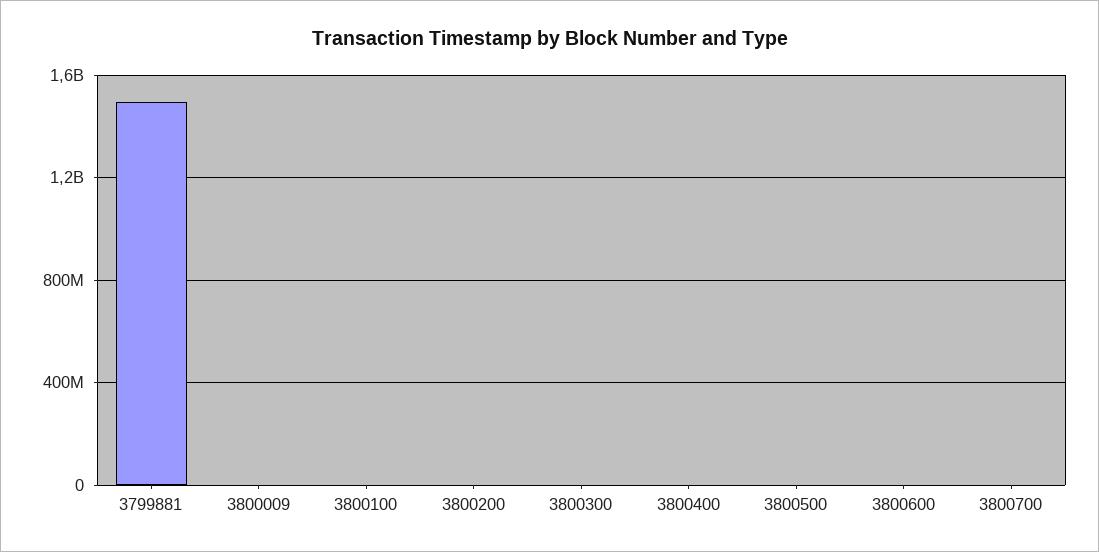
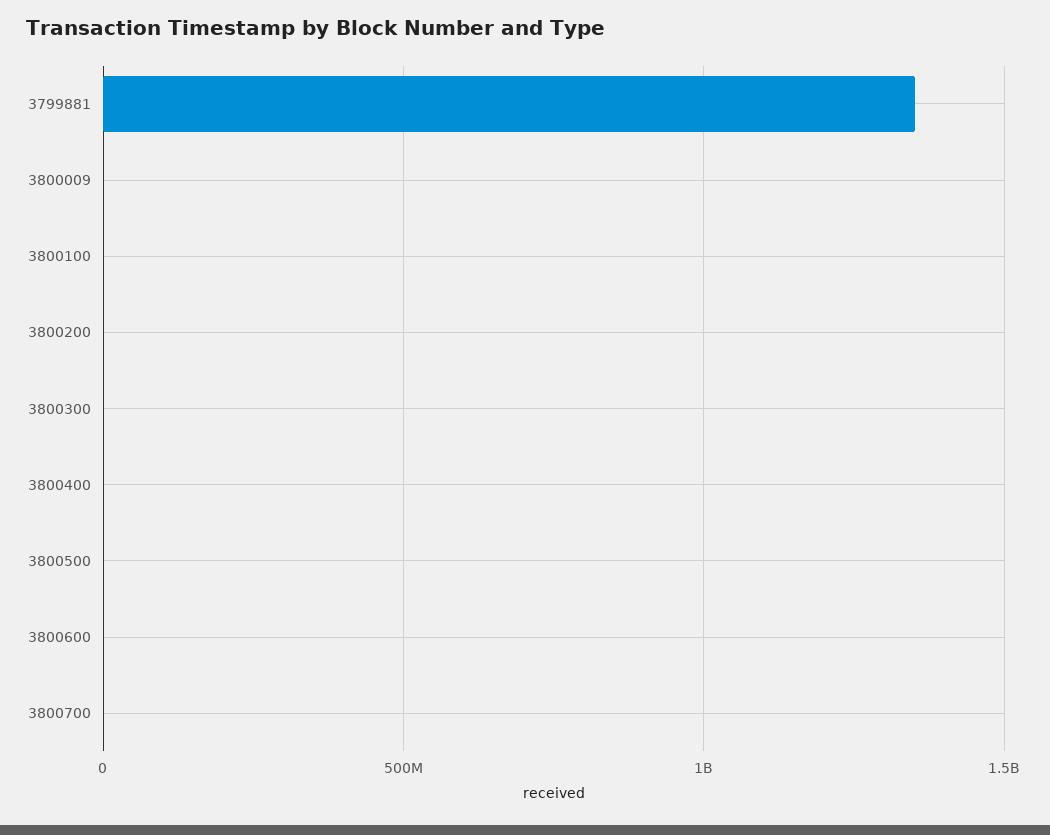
  {
-   "3799881": 1500000000,
+   "3799881": 1350000000,
    "3800009": 0,
    "3800100": 0,
    "3800200": 0,
    "3800300": 0,
    "3800400": 0,
    "3800500": 0,
    "3800600": 0,
    "3800700": 0
  }

